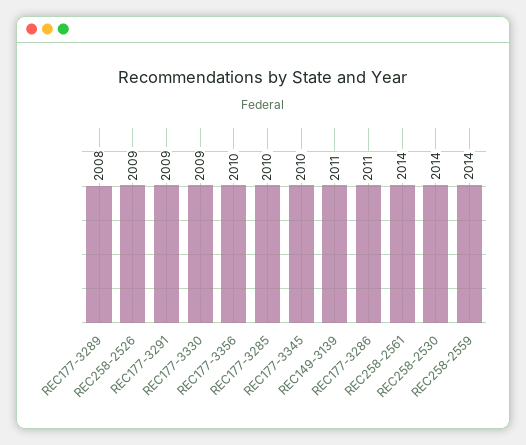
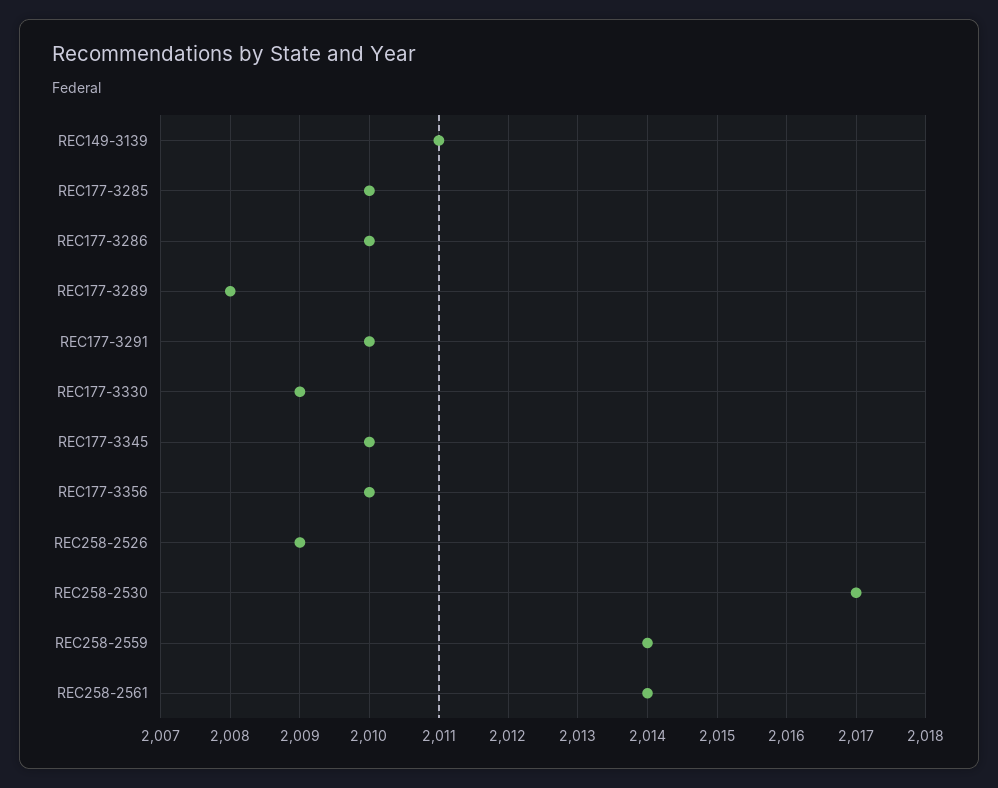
  {
    "REC177-3289": 2008,
    "REC258-2526": 2009,
-   "REC177-3291": 2009,
+   "REC177-3291": 2010,
    "REC177-3330": 2009,
    "REC177-3356": 2010,
    "REC177-3285": 2010,
    "REC177-3345": 2010,
    "REC149-3139": 2011,
-   "REC177-3286": 2011,
+   "REC177-3286": 2010,
    "REC258-2561": 2014,
-   "REC258-2530": 2014,
+   "REC258-2530": 2017,
    "REC258-2559": 2014
  }

